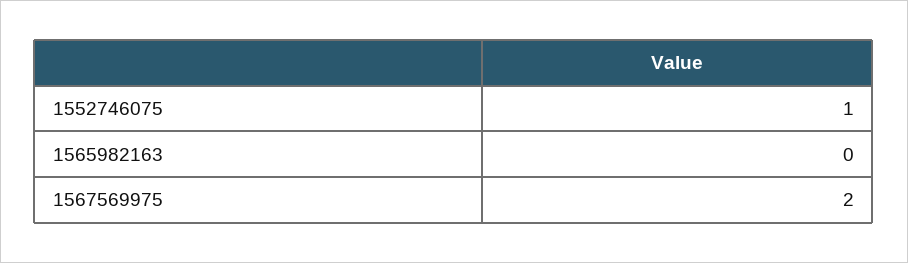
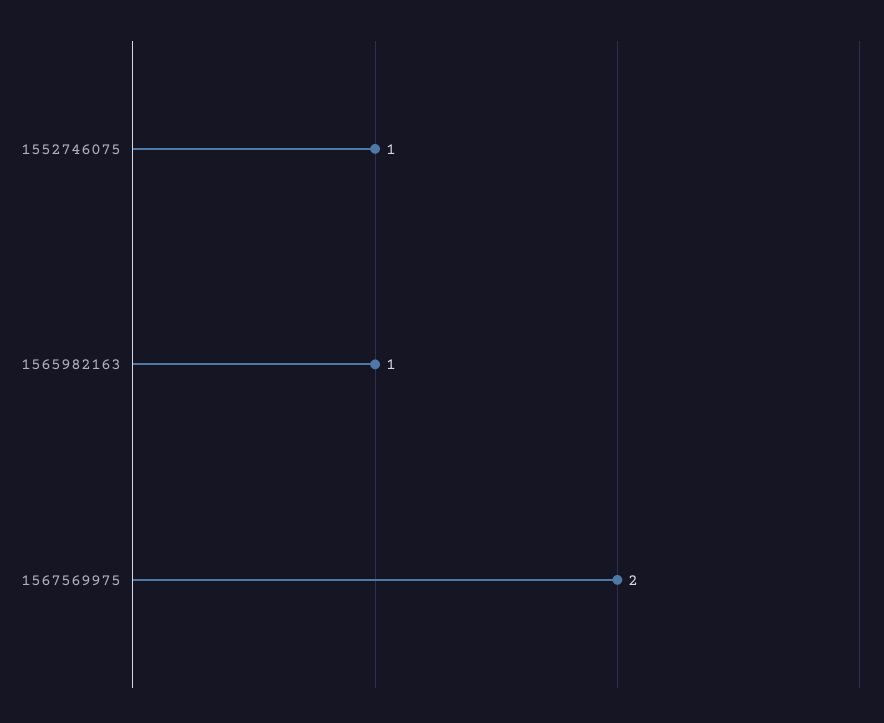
  {
    "1552746075": 1,
-   "1565982163": 0,
+   "1565982163": 1,
    "1567569975": 2
  }

